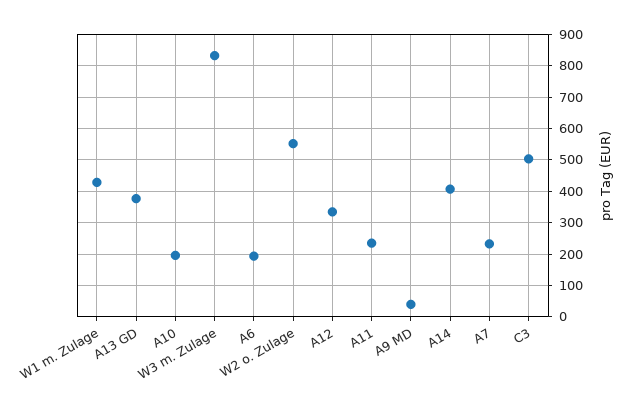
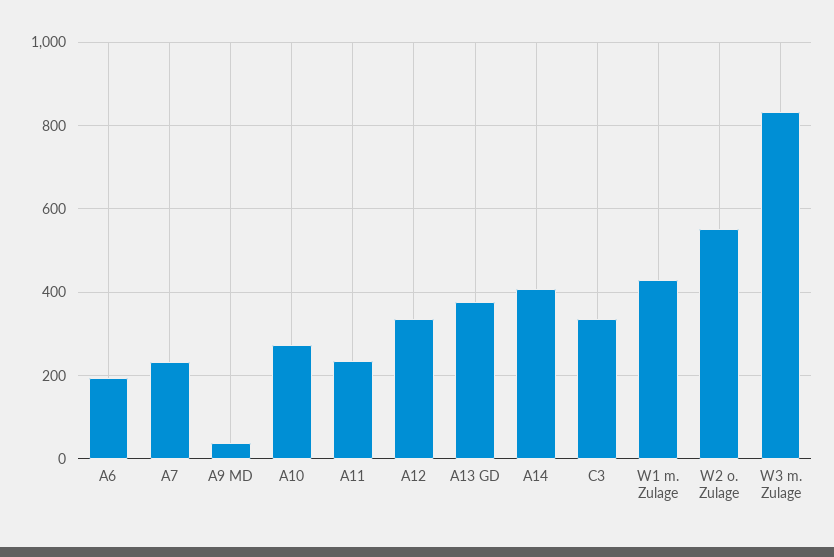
  {
    "W1 m. Zulage": 420,
    "A13 GD": 380,
-   "A10": 200,
+   "A10": 280,
    "W3 m. Zulage": 840,
    "A6": 200,
    "W2 o. Zulage": 560,
    "A12": 340,
    "A11": 240,
    "A9 MD": 40,
    "A14": 400,
    "A7": 240,
-   "C3": 500
+   "C3": 340
  }

